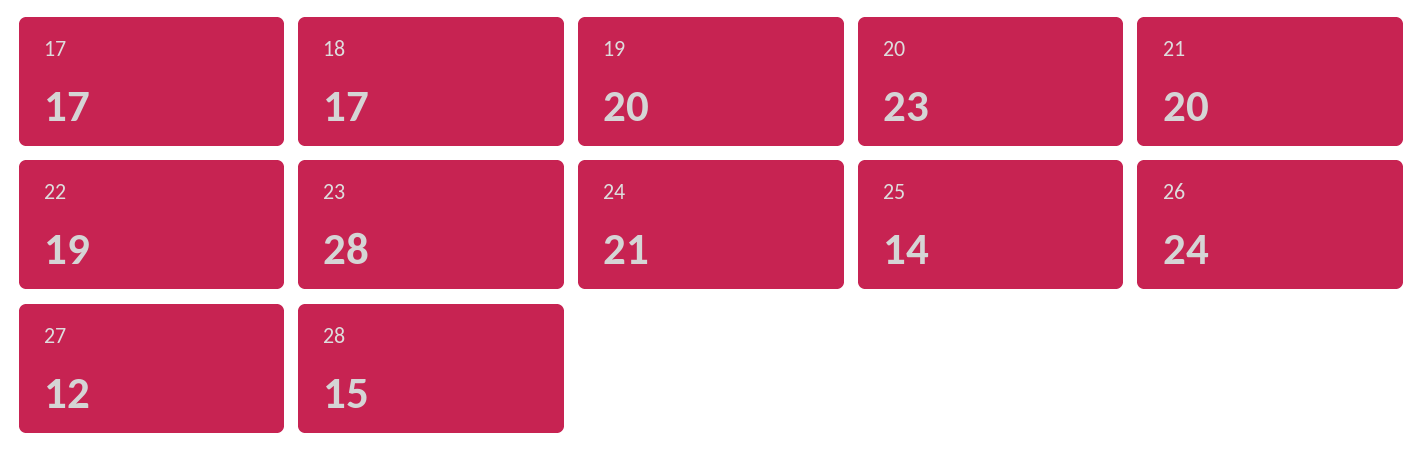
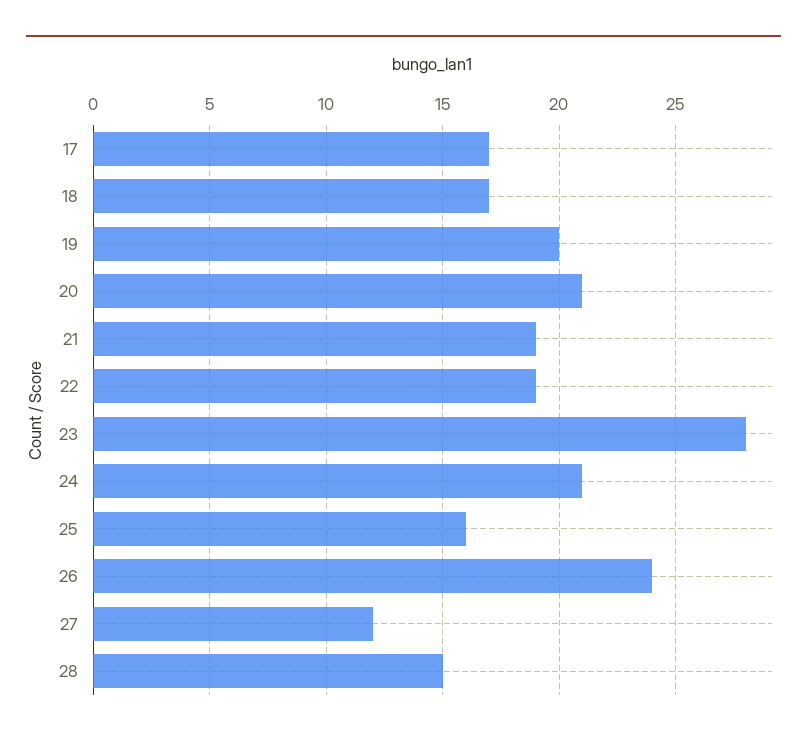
  {
    "17": 17,
    "18": 17,
    "19": 20,
-   "20": 23,
+   "20": 21,
-   "21": 20,
+   "21": 19,
    "22": 19,
    "23": 28,
    "24": 21,
-   "25": 14,
+   "25": 16,
    "26": 24,
    "27": 12,
    "28": 15
  }

